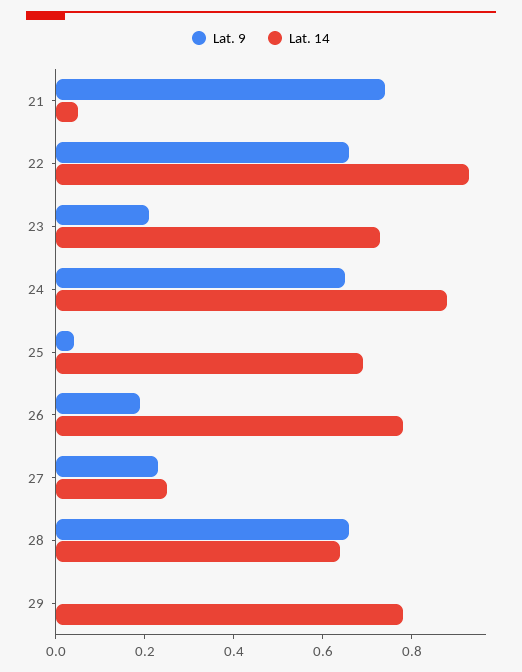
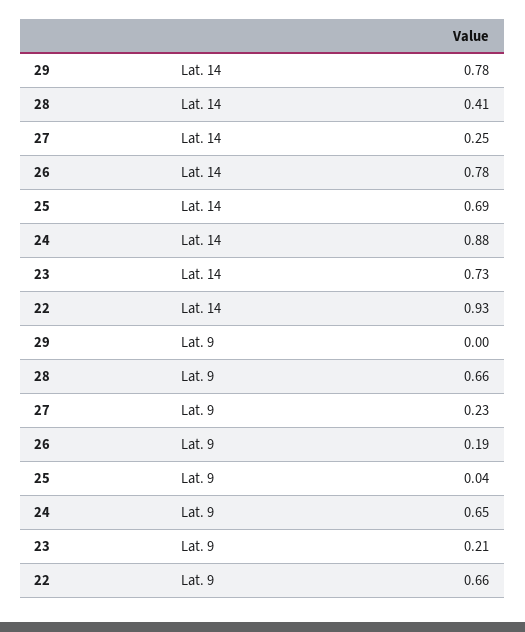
  {
    "Lat. 9": {
-     "21": 0.75,
      "22": 0.66,
      "23": 0.21,
      "24": 0.65,
      "25": 0.04,
      "26": 0.19,
      "27": 0.23,
      "28": 0.66,
      "29": 0
    },
    "Lat. 14": {
-     "21": 0.05,
      "22": 0.93,
      "23": 0.73,
      "24": 0.88,
      "25": 0.69,
      "26": 0.78,
      "27": 0.25,
-     "28": 0.65,
+     "28": 0.41,
      "29": 0.78
    }
  }

